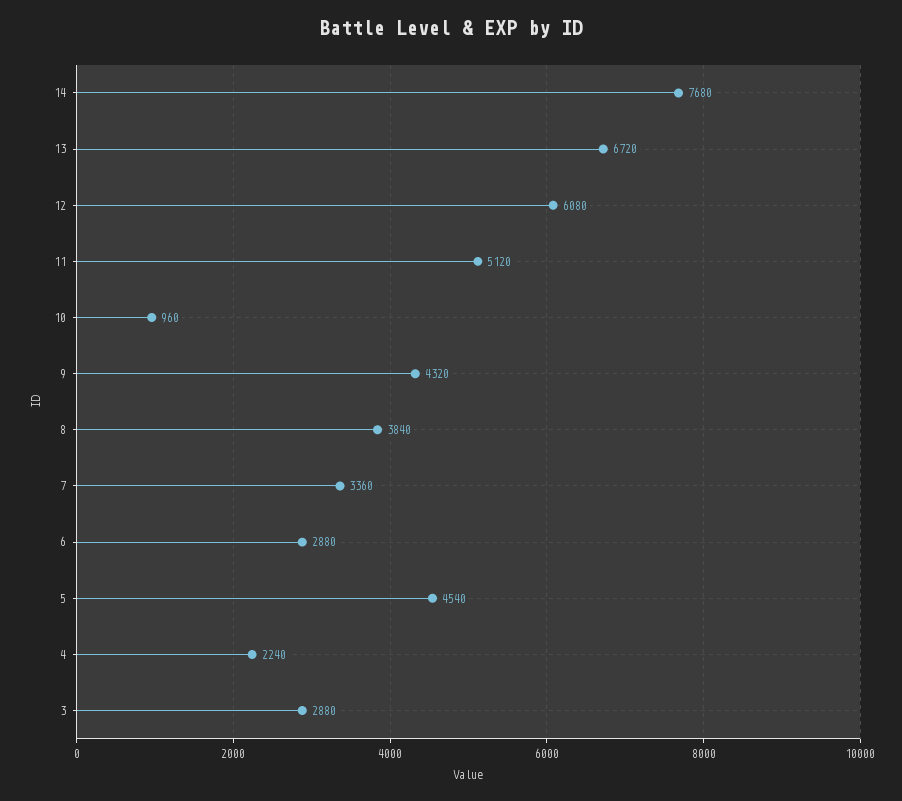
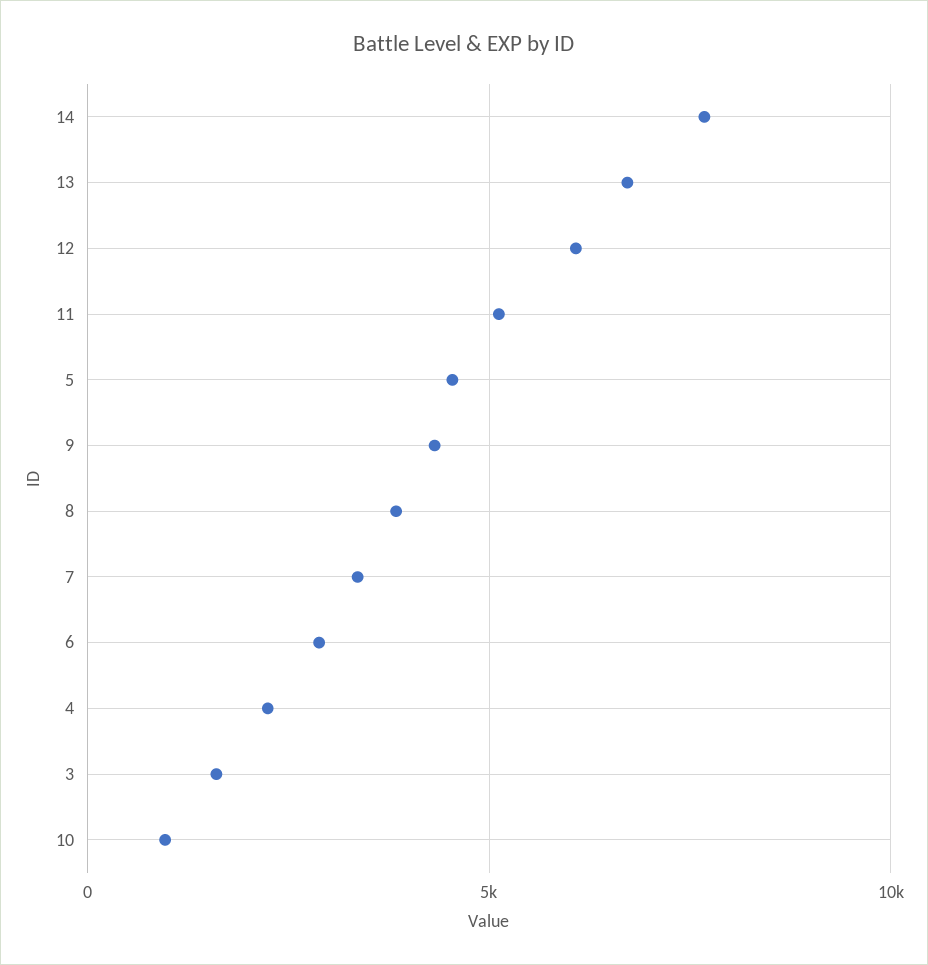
  {
    "14": 7680,
    "13": 6720,
    "12": 6080,
    "11": 5120,
    "10": 960,
    "9": 4320,
    "8": 3840,
    "7": 3360,
    "6": 2880,
    "5": 4540,
    "4": 2240,
-   "3": 2880
+   "3": 1500
  }

